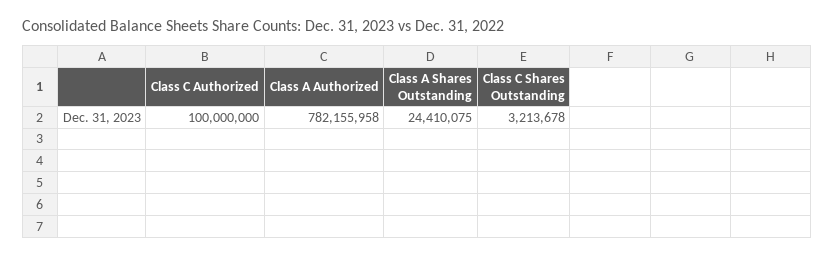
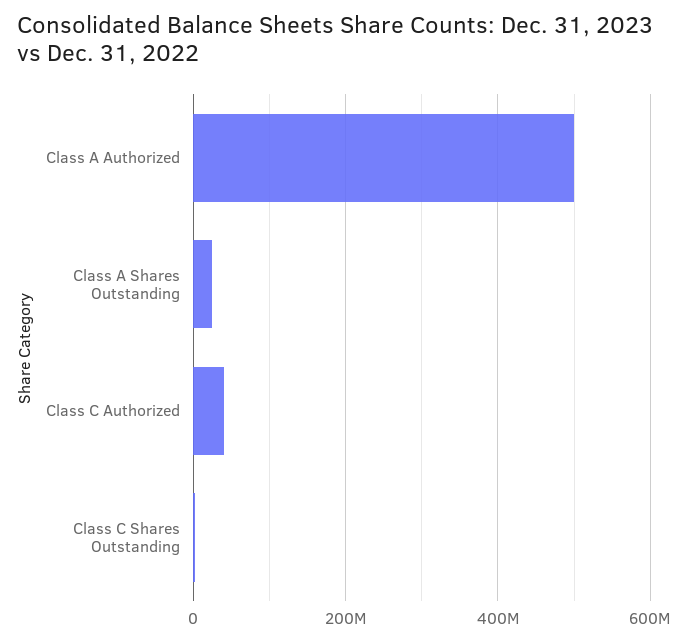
  {
-   "Class C Authorized": 100000000,
+   "Class C Authorized": 40000000,
-   "Class A Authorized": 782155958,
+   "Class A Authorized": 500000000,
    "Class A Shares Outstanding": 24410075,
    "Class C Shares Outstanding": 3213678
  }

